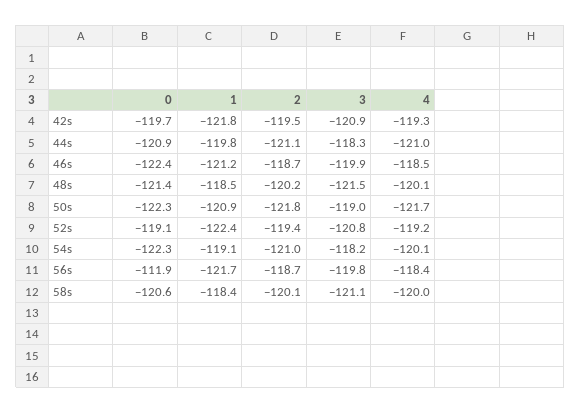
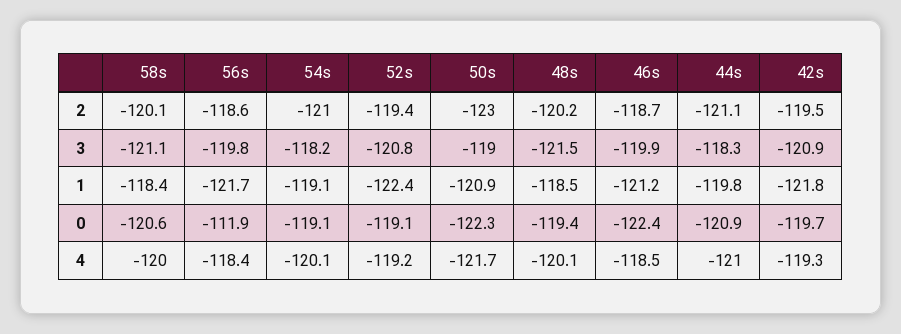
  {
    "0": {
      "42s": -119.7,
      "44s": -120.9,
      "46s": -122.4,
-     "48s": -121.4,
+     "48s": -119.4,
      "50s": -122.3,
      "52s": -119.1,
-     "54s": -122.3,
+     "54s": -119.1,
      "56s": -111.9,
      "58s": -120.6
    },
    "1": {
      "42s": -121.8,
      "44s": -119.8,
      "46s": -121.2,
      "48s": -118.5,
      "50s": -120.9,
      "52s": -122.4,
      "54s": -119.1,
      "56s": -121.7,
      "58s": -118.4
    },
    "2": {
      "42s": -119.5,
      "44s": -121.1,
      "46s": -118.7,
      "48s": -120.2,
-     "50s": -121.8,
+     "50s": -123,
      "52s": -119.4,
      "54s": -121,
-     "56s": -118.7,
+     "56s": -118.6,
      "58s": -120.1
    },
    "3": {
      "42s": -120.9,
      "44s": -118.3,
      "46s": -119.9,
      "48s": -121.5,
      "50s": -119,
      "52s": -120.8,
      "54s": -118.2,
      "56s": -119.8,
      "58s": -121.1
    },
    "4": {
      "42s": -119.3,
      "44s": -121,
      "46s": -118.5,
      "48s": -120.1,
      "50s": -121.7,
      "52s": -119.2,
      "54s": -120.1,
      "56s": -118.4,
      "58s": -120
    }
  }

